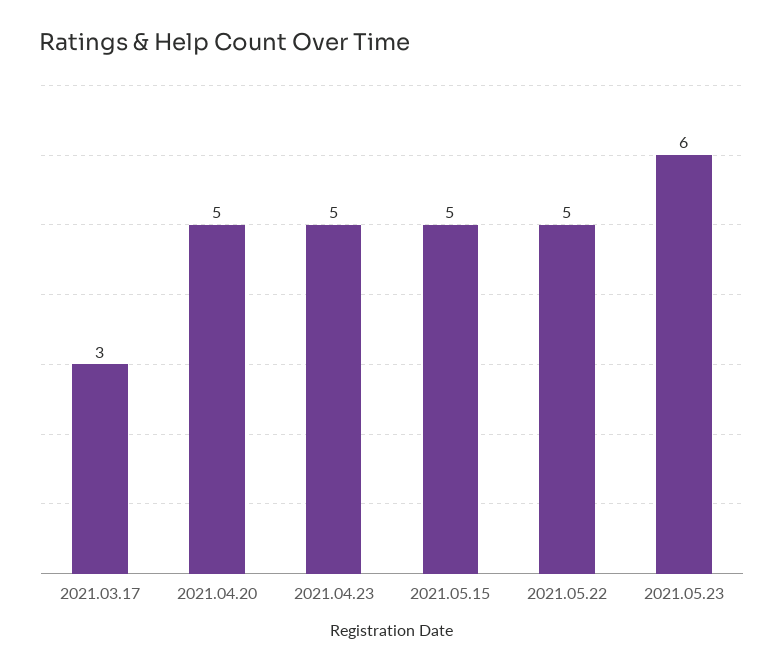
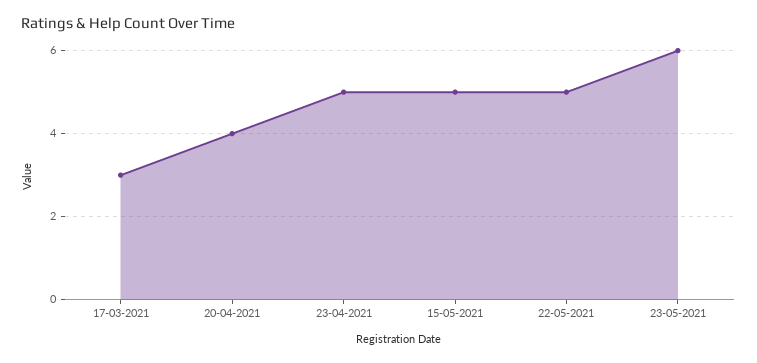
  {
    "2021.03.17": 3,
-   "2021.04.20": 5,
+   "2021.04.20": 4,
    "2021.04.23": 5,
    "2021.05.15": 5,
    "2021.05.22": 5,
    "2021.05.23": 6
  }

